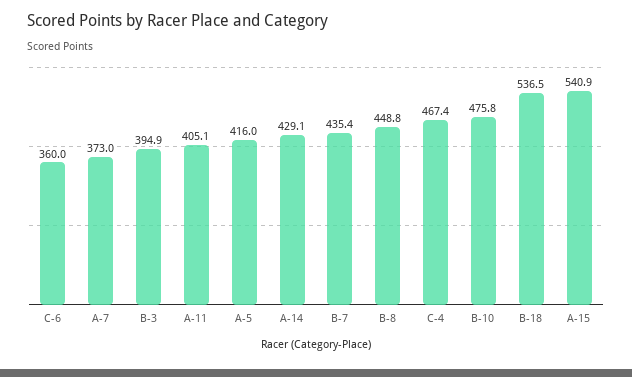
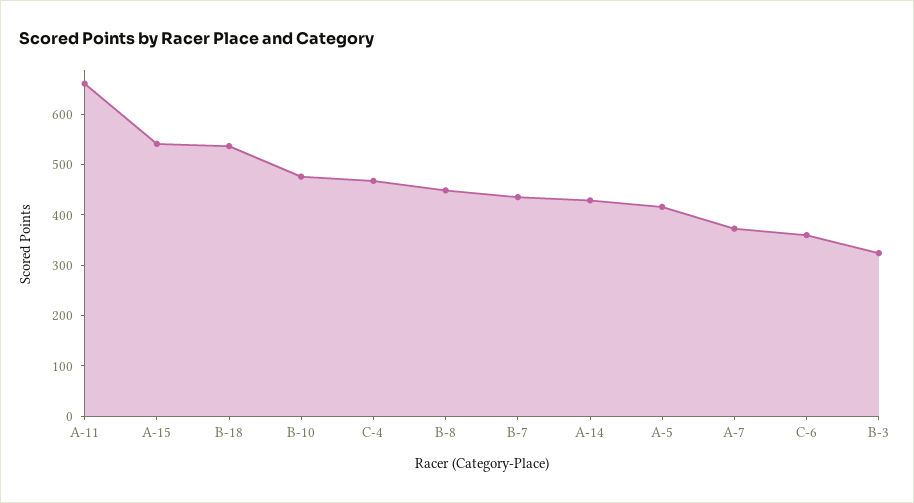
  {
    "C-6": 360,
    "A-7": 373,
-   "B-3": 394.9,
+   "B-3": 320,
-   "A-11": 405.1,
+   "A-11": 660,
    "A-5": 416,
    "A-14": 429.1,
    "B-7": 435.4,
    "B-8": 448.8,
    "C-4": 467.4,
    "B-10": 475.8,
    "B-18": 536.5,
    "A-15": 540.9
  }

